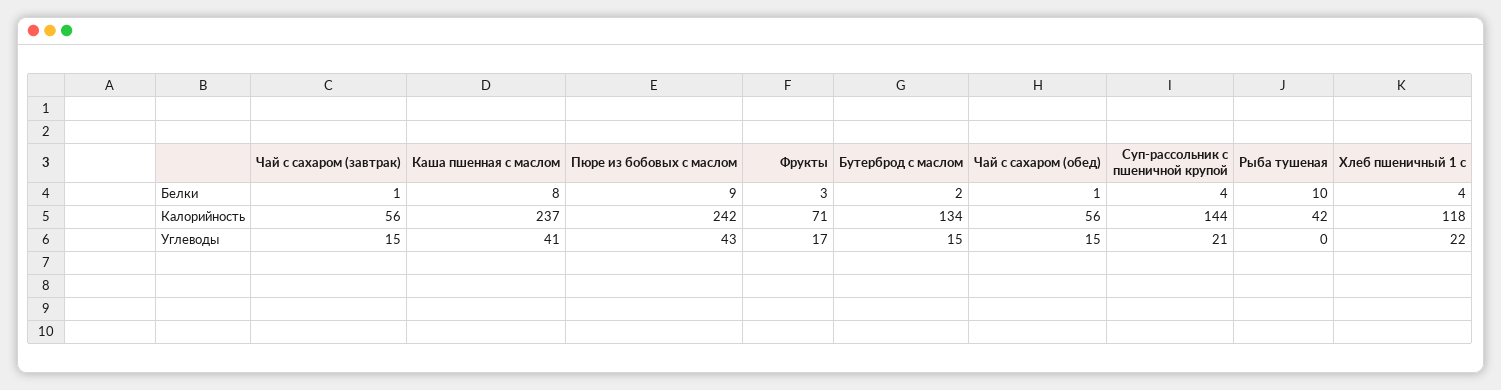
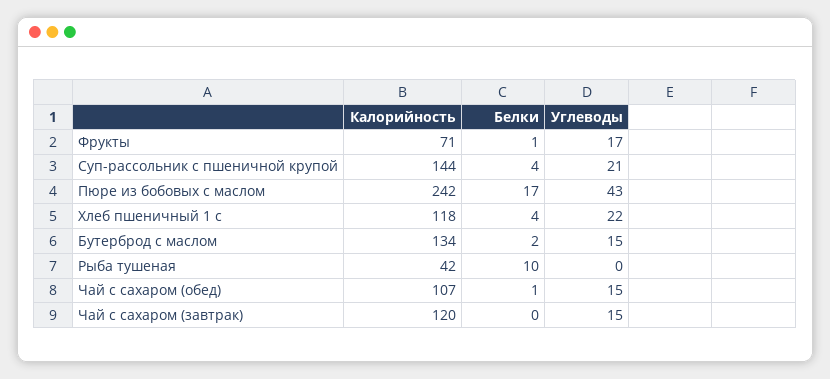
  {
    "Чай с сахаром (завтрак)": {
-     "Белки": 1,
+     "Белки": 0,
-     "Калорийность": 56,
+     "Калорийность": 120,
      "Углеводы": 15
    },
-   "Каша пшенная с маслом": {
-     "Белки": 8,
-     "Калорийность": 237,
-     "Углеводы": 41
-   },
    "Пюре из бобовых с маслом": {
-     "Белки": 9,
+     "Белки": 17,
      "Калорийность": 242,
      "Углеводы": 43
    },
    "Фрукты": {
-     "Белки": 3,
+     "Белки": 1,
      "Калорийность": 71,
      "Углеводы": 17
    },
    "Бутерброд с маслом": {
      "Белки": 2,
      "Калорийность": 134,
      "Углеводы": 15
    },
    "Чай с сахаром (обед)": {
      "Белки": 1,
-     "Калорийность": 56,
+     "Калорийность": 107,
      "Углеводы": 15
    },
    "Суп-рассольник с пшеничной крупой": {
      "Белки": 4,
      "Калорийность": 144,
      "Углеводы": 21
    },
    "Рыба тушеная": {
      "Белки": 10,
      "Калорийность": 42,
      "Углеводы": 0
    },
    "Хлеб пшеничный 1 с": {
      "Белки": 4,
      "Калорийность": 118,
      "Углеводы": 22
    }
  }

